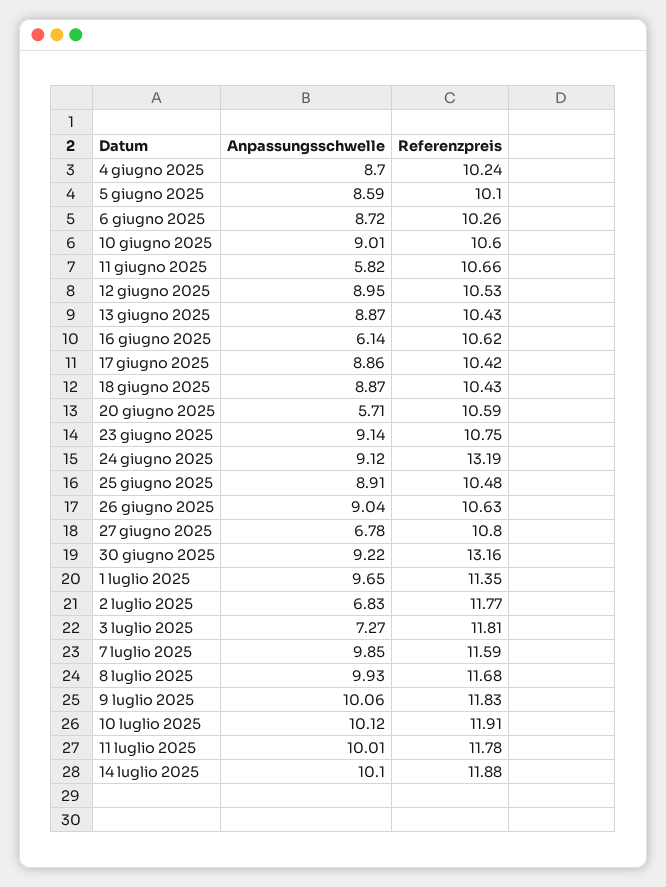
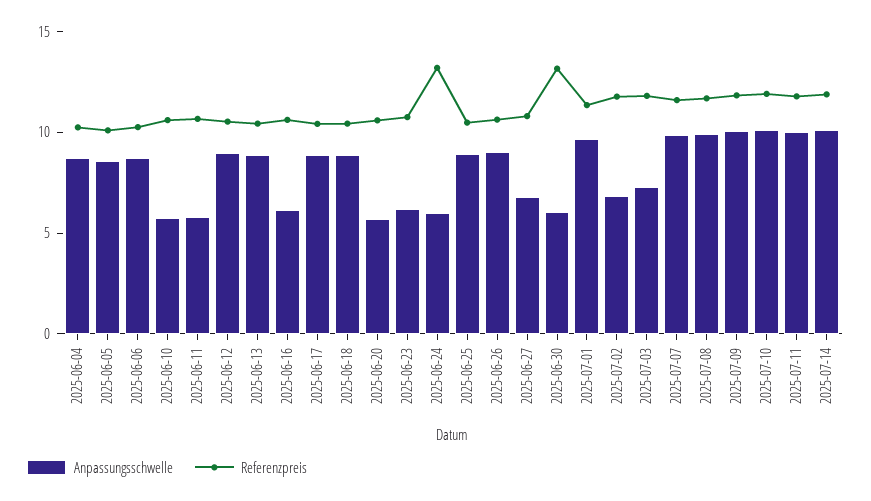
  {
    "Anpassungsschwelle": {
      "4 giugno 2025": 8.7,
      "5 giugno 2025": 8.59,
      "6 giugno 2025": 8.72,
-     "10 giugno 2025": 9.01,
+     "10 giugno 2025": 6,
      "11 giugno 2025": 5.82,
      "12 giugno 2025": 8.95,
      "13 giugno 2025": 8.87,
      "16 giugno 2025": 6.14,
      "17 giugno 2025": 8.86,
      "18 giugno 2025": 8.87,
      "20 giugno 2025": 5.71,
-     "23 giugno 2025": 9.14,
+     "23 giugno 2025": 6,
-     "24 giugno 2025": 9.12,
+     "24 giugno 2025": 6,
      "25 giugno 2025": 8.91,
      "26 giugno 2025": 9.04,
      "27 giugno 2025": 6.78,
-     "30 giugno 2025": 9.22,
+     "30 giugno 2025": 6,
      "1 luglio 2025": 9.65,
      "2 luglio 2025": 6.83,
      "3 luglio 2025": 7.27,
      "7 luglio 2025": 9.85,
      "8 luglio 2025": 9.93,
      "9 luglio 2025": 10.06,
      "10 luglio 2025": 10.12,
      "11 luglio 2025": 10.01,
      "14 luglio 2025": 10.1
    },
    "Referenzpreis": {
      "4 giugno 2025": 10.24,
      "5 giugno 2025": 10.1,
      "6 giugno 2025": 10.26,
      "10 giugno 2025": 10.6,
      "11 giugno 2025": 10.66,
      "12 giugno 2025": 10.53,
      "13 giugno 2025": 10.43,
      "16 giugno 2025": 10.62,
      "17 giugno 2025": 10.42,
      "18 giugno 2025": 10.43,
      "20 giugno 2025": 10.59,
      "23 giugno 2025": 10.75,
      "24 giugno 2025": 13.19,
      "25 giugno 2025": 10.48,
      "26 giugno 2025": 10.63,
      "27 giugno 2025": 10.8,
      "30 giugno 2025": 13.16,
      "1 luglio 2025": 11.35,
      "2 luglio 2025": 11.77,
      "3 luglio 2025": 11.81,
      "7 luglio 2025": 11.59,
      "8 luglio 2025": 11.68,
      "9 luglio 2025": 11.83,
      "10 luglio 2025": 11.91,
      "11 luglio 2025": 11.78,
      "14 luglio 2025": 11.88
    }
  }

